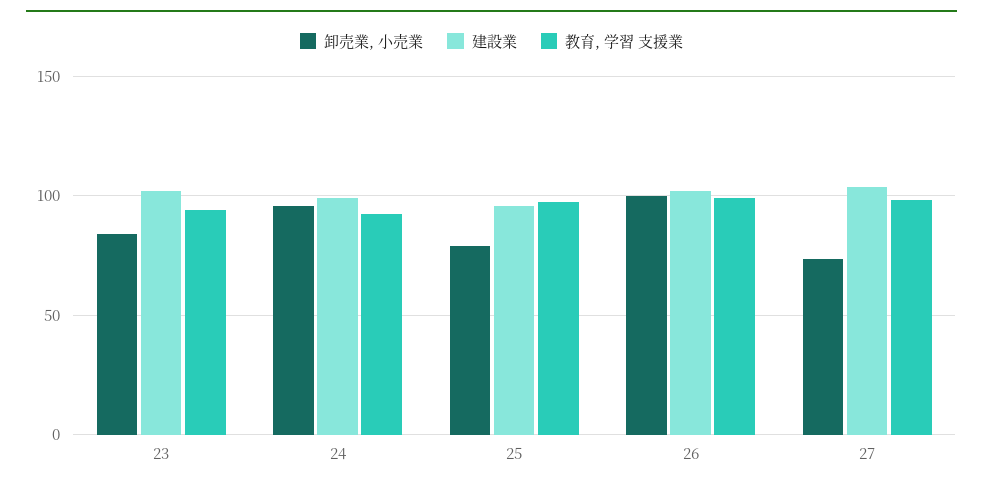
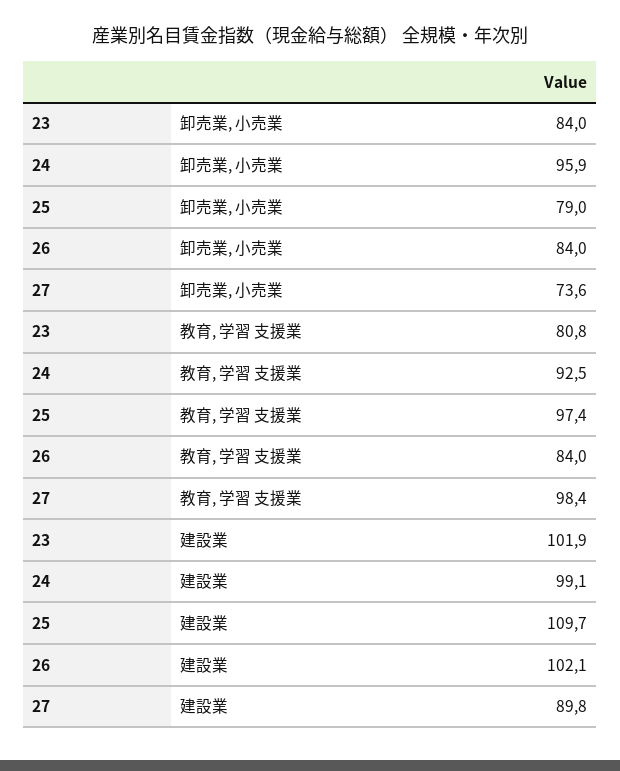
  {
    "卸売業, 小売業": {
      "23": 84,
      "24": 95.9,
      "25": 79,
-     "26": 100,
+     "26": 84,
      "27": 73.6
    },
    "建設業": {
      "23": 101.9,
      "24": 99.1,
-     "25": 95,
+     "25": 109.7,
      "26": 102.1,
-     "27": 105
+     "27": 89.8
    },
    "教育, 学習 支援業": {
-     "23": 95,
+     "23": 80.8,
      "24": 92.5,
      "25": 97.4,
-     "26": 100,
+     "26": 84,
      "27": 98.4
    }
  }

